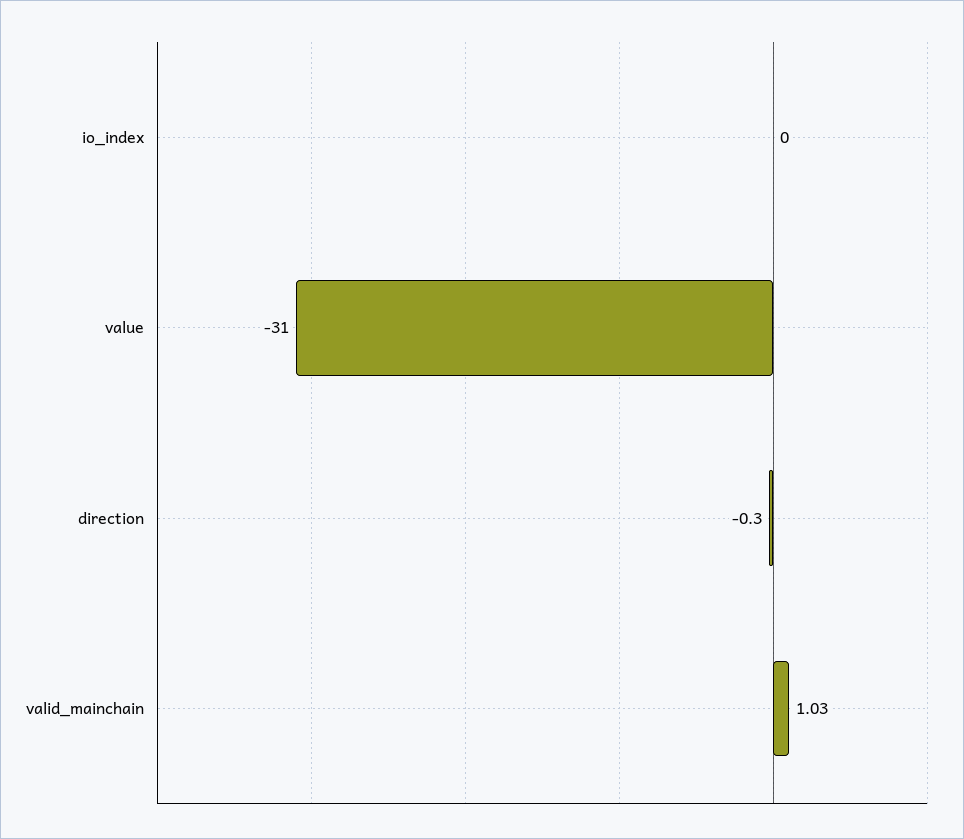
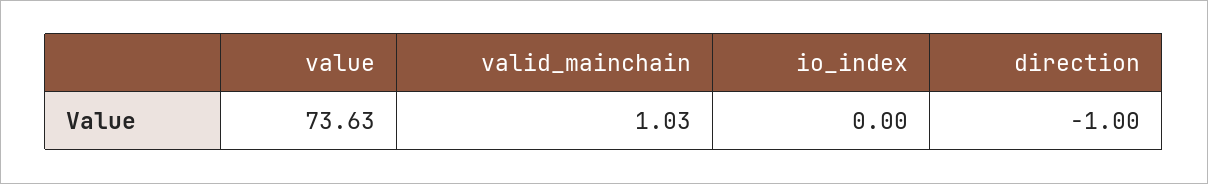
  {
    "io_index": 0,
-   "value": -31,
+   "value": 73.63,
-   "direction": -0.3,
+   "direction": -1,
    "valid_mainchain": 1.03
  }

